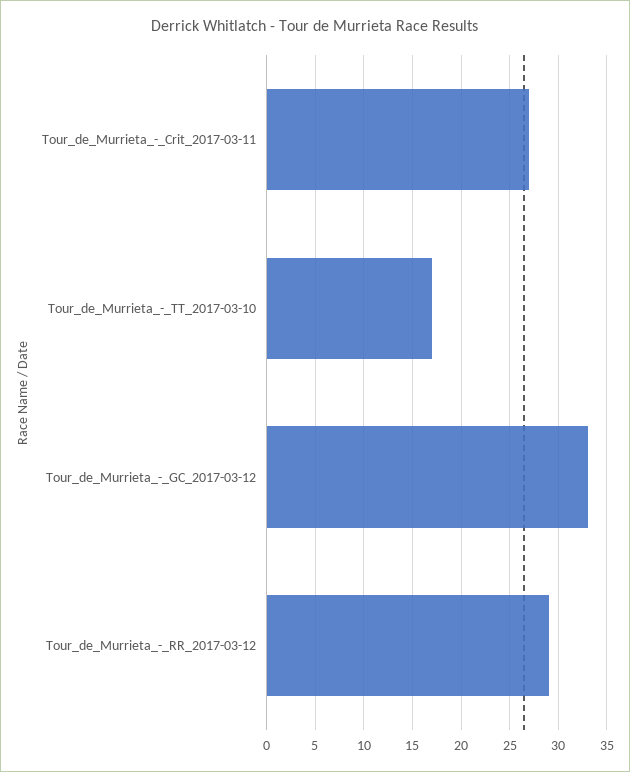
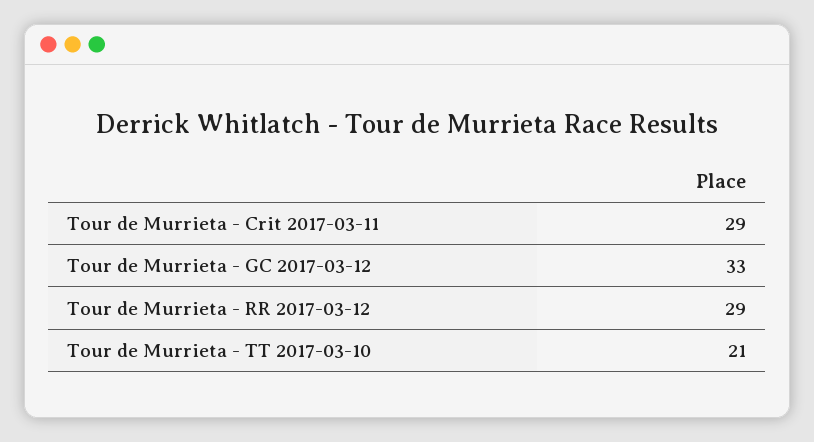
  {
-   "Tour_de_Murrieta_-_Crit_2017-03-11": 27,
+   "Tour_de_Murrieta_-_Crit_2017-03-11": 29,
-   "Tour_de_Murrieta_-_TT_2017-03-10": 17,
+   "Tour_de_Murrieta_-_TT_2017-03-10": 21,
    "Tour_de_Murrieta_-_GC_2017-03-12": 33,
    "Tour_de_Murrieta_-_RR_2017-03-12": 29
  }

